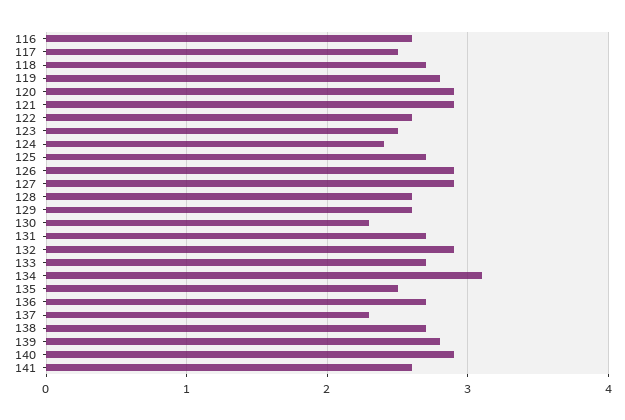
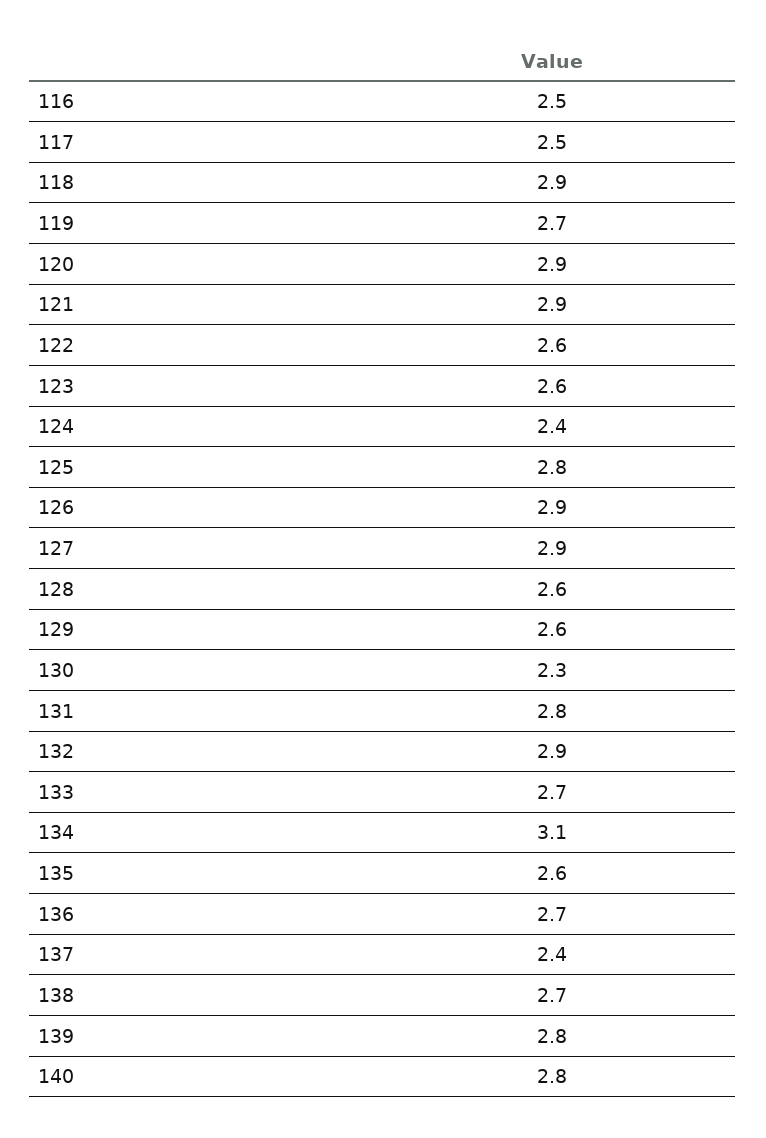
  {
-   "116": 2.6,
+   "116": 2.5,
    "117": 2.5,
-   "118": 2.7,
+   "118": 2.9,
-   "119": 2.8,
+   "119": 2.7,
    "120": 2.9,
    "121": 2.9,
    "122": 2.6,
-   "123": 2.5,
+   "123": 2.6,
    "124": 2.4,
-   "125": 2.7,
+   "125": 2.8,
    "126": 2.9,
    "127": 2.9,
    "128": 2.6,
    "129": 2.6,
    "130": 2.3,
-   "131": 2.7,
+   "131": 2.8,
    "132": 2.9,
    "133": 2.7,
    "134": 3.1,
-   "135": 2.5,
+   "135": 2.6,
    "136": 2.7,
-   "137": 2.3,
+   "137": 2.4,
    "138": 2.7,
    "139": 2.8,
-   "140": 2.9,
+   "140": 2.8
-   "141": 2.6
  }

